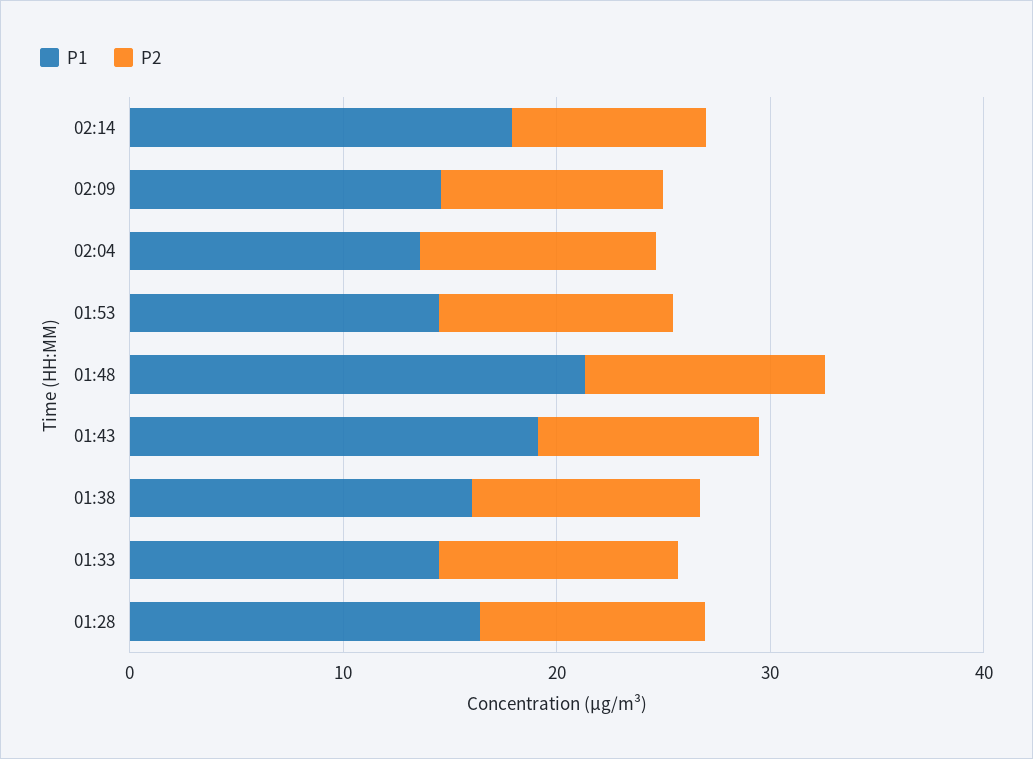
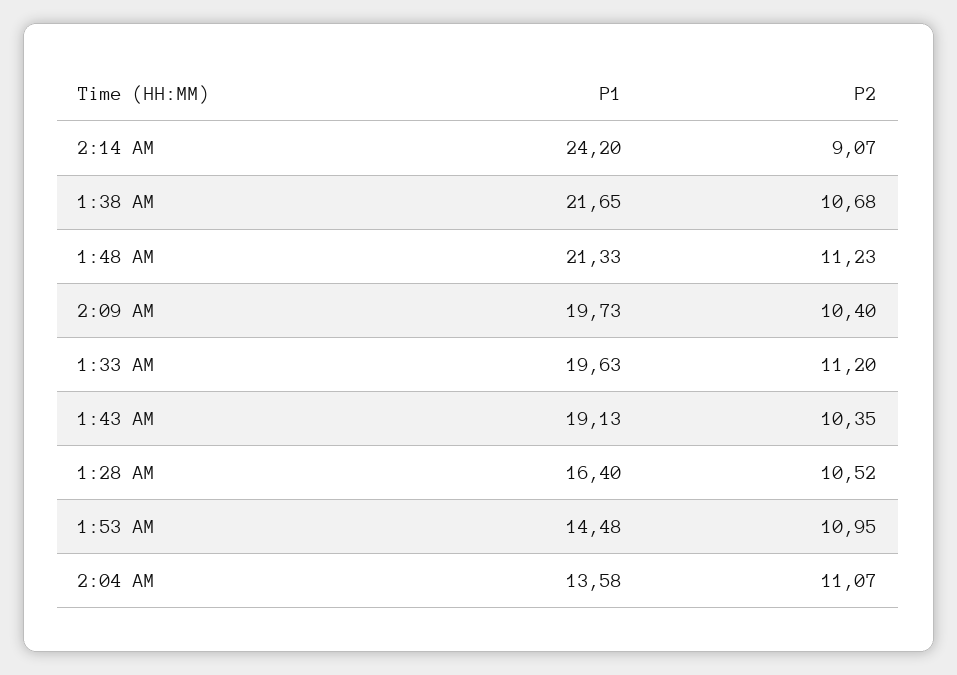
  {
    "P1": {
-     "02:14": 18,
+     "02:14": 24.2,
-     "02:09": 14,
+     "02:09": 19.73,
      "02:04": 13.58,
      "01:53": 14.48,
      "01:48": 21.33,
      "01:43": 19.13,
-     "01:38": 16,
+     "01:38": 21.65,
-     "01:33": 14,
+     "01:33": 19.63,
      "01:28": 16.4
    },
    "P2": {
      "02:14": 9.07,
      "02:09": 10.4,
      "02:04": 11.07,
      "01:53": 10.95,
      "01:48": 11.23,
      "01:43": 10.35,
      "01:38": 10.68,
      "01:33": 11.2,
      "01:28": 10.52
    }
  }

